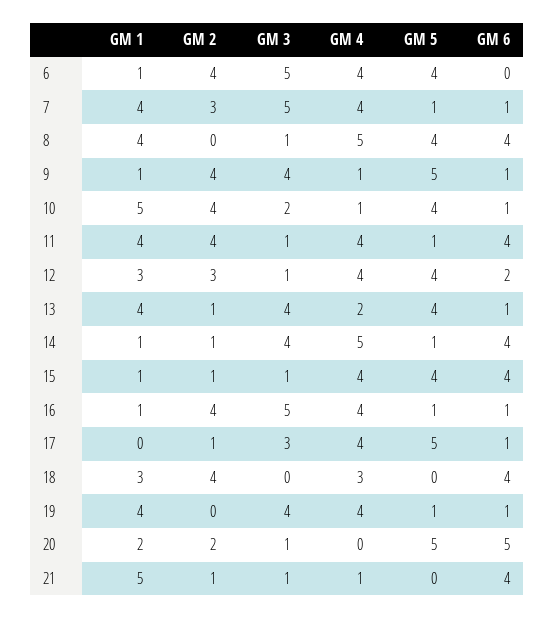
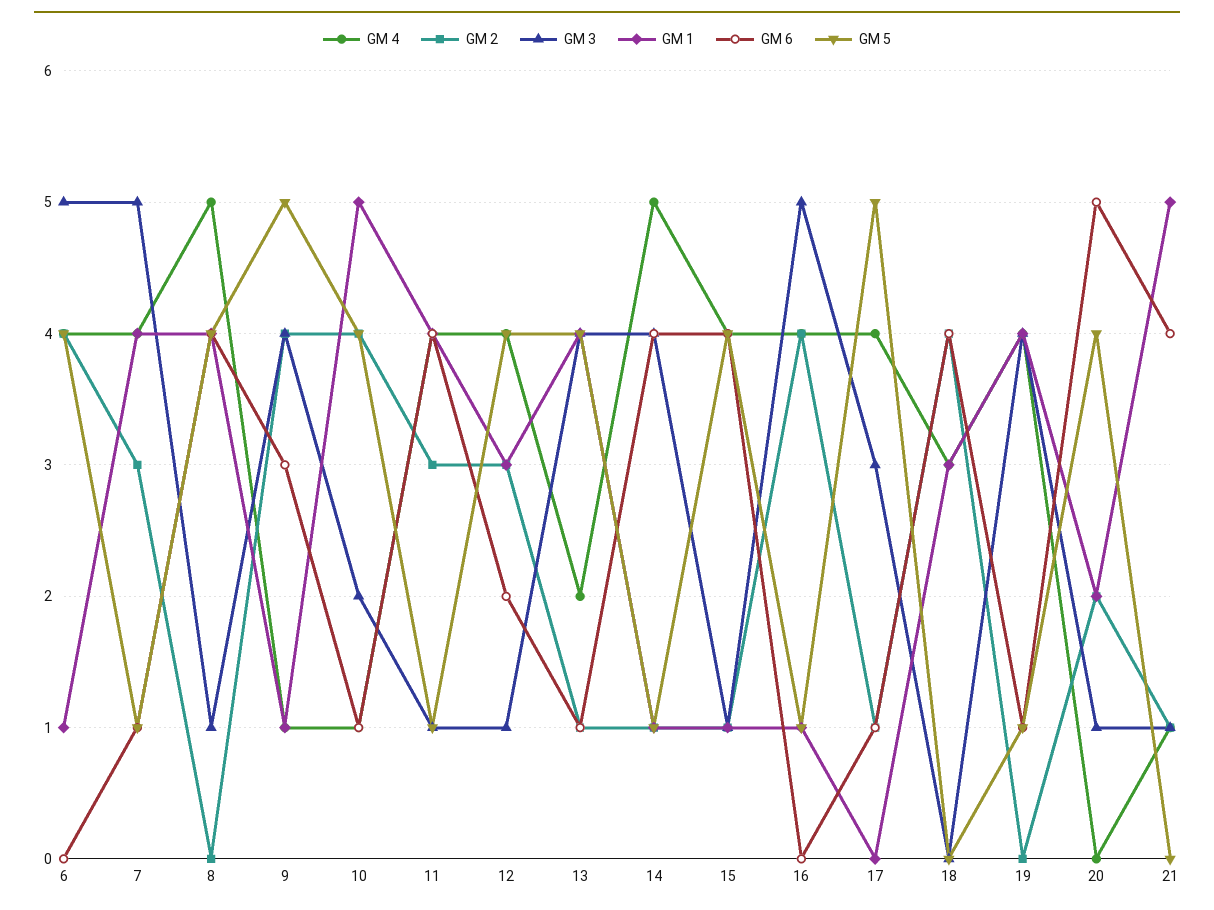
  {
    "GM 1": {
      "6": 1,
      "7": 4,
      "8": 4,
      "9": 1,
      "10": 5,
      "11": 4,
      "12": 3,
      "13": 4,
      "14": 1,
      "15": 1,
      "16": 1,
      "17": 0,
      "18": 3,
      "19": 4,
      "20": 2,
      "21": 5
    },
    "GM 2": {
      "6": 4,
      "7": 3,
      "8": 0,
      "9": 4,
      "10": 4,
-     "11": 4,
+     "11": 3,
      "12": 3,
      "13": 1,
      "14": 1,
      "15": 1,
      "16": 4,
      "17": 1,
      "18": 4,
      "19": 0,
      "20": 2,
      "21": 1
    },
    "GM 3": {
      "6": 5,
      "7": 5,
      "8": 1,
      "9": 4,
      "10": 2,
      "11": 1,
      "12": 1,
      "13": 4,
      "14": 4,
      "15": 1,
      "16": 5,
      "17": 3,
      "18": 0,
      "19": 4,
      "20": 1,
      "21": 1
    },
    "GM 4": {
      "6": 4,
      "7": 4,
      "8": 5,
      "9": 1,
      "10": 1,
      "11": 4,
      "12": 4,
      "13": 2,
      "14": 5,
      "15": 4,
      "16": 4,
      "17": 4,
      "18": 3,
      "19": 4,
      "20": 0,
      "21": 1
    },
    "GM 5": {
      "6": 4,
      "7": 1,
      "8": 4,
      "9": 5,
      "10": 4,
      "11": 1,
      "12": 4,
      "13": 4,
      "14": 1,
      "15": 4,
      "16": 1,
      "17": 5,
      "18": 0,
      "19": 1,
-     "20": 5,
+     "20": 4,
      "21": 0
    },
    "GM 6": {
      "6": 0,
      "7": 1,
      "8": 4,
-     "9": 1,
+     "9": 3,
      "10": 1,
      "11": 4,
      "12": 2,
      "13": 1,
      "14": 4,
      "15": 4,
-     "16": 1,
+     "16": 0,
      "17": 1,
      "18": 4,
      "19": 1,
      "20": 5,
      "21": 4
    }
  }

